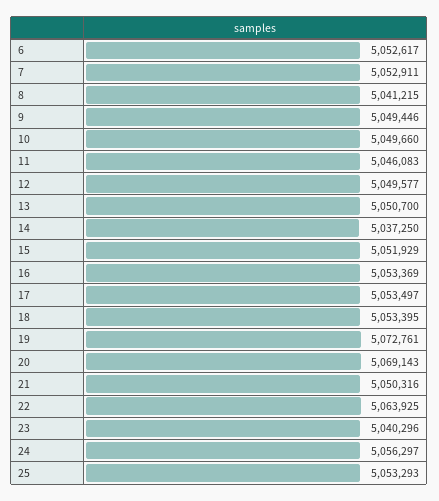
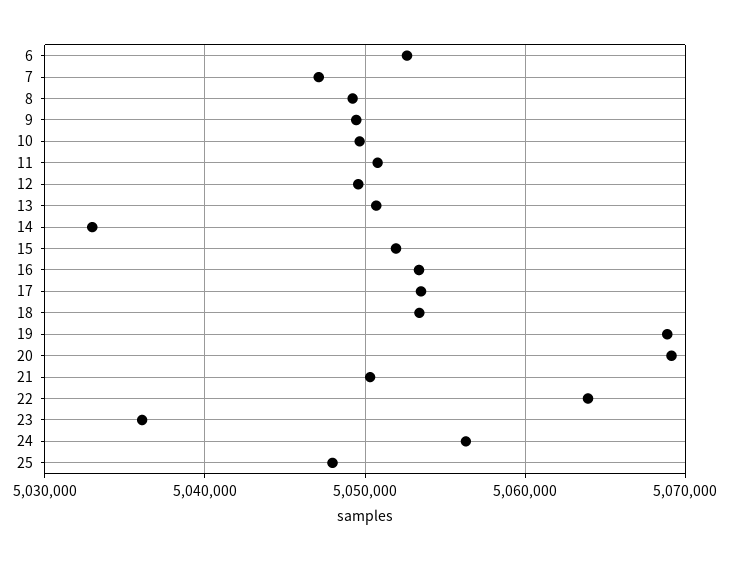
  {
    "6": 5052617,
-   "7": 5052911,
+   "7": 5047000,
-   "8": 5041215,
+   "8": 5049000,
    "9": 5049446,
    "10": 5049660,
-   "11": 5046083,
+   "11": 5051000,
    "12": 5049577,
    "13": 5050700,
-   "14": 5037250,
+   "14": 5033000,
    "15": 5051929,
    "16": 5053369,
    "17": 5053497,
    "18": 5053395,
-   "19": 5072761,
+   "19": 5069000,
    "20": 5069143,
    "21": 5050316,
    "22": 5063925,
-   "23": 5040296,
+   "23": 5036000,
    "24": 5056297,
-   "25": 5053293
+   "25": 5048000
  }

